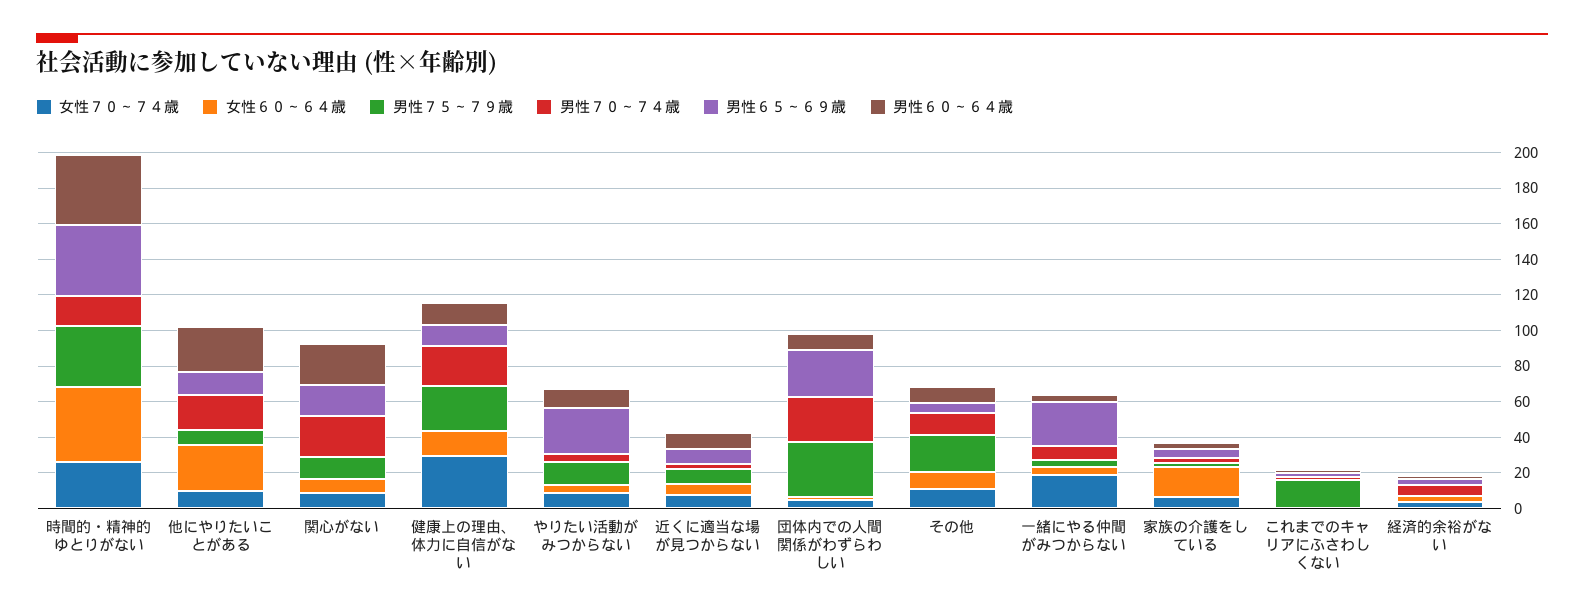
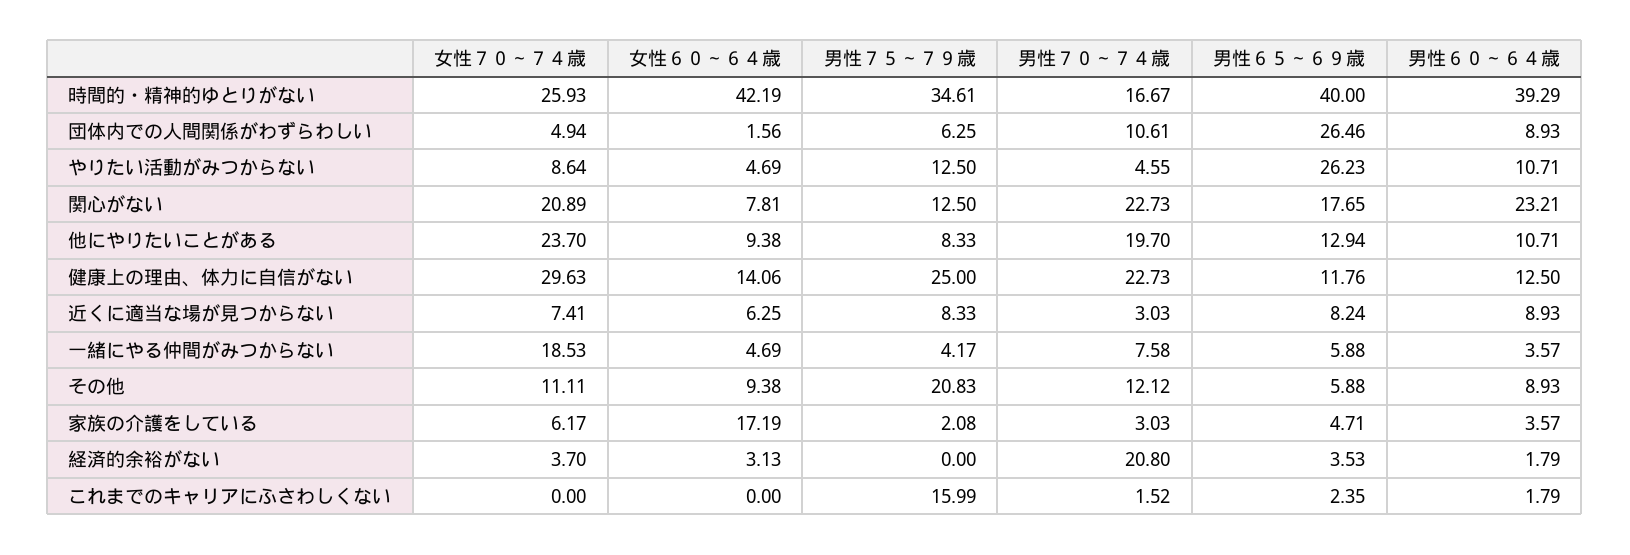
  {
    "女性７０～７４歳": {
      "時間的・精神的ゆとりがない": 25.93,
-     "他にやりたいことがある": 10,
+     "他にやりたいことがある": 23.7,
-     "関心がない": 10,
+     "関心がない": 20.89,
      "健康上の理由、体力に自信がない": 29.63,
      "やりたい活動がみつからない": 8.64,
      "近くに適当な場が見つからない": 7.41,
      "団体内での人間関係がわずらわしい": 4.94,
      "その他": 11.11,
      "一緒にやる仲間がみつからない": 18.53,
      "家族の介護をしている": 6.17,
      "これまでのキャリアにふさわしくない": 0,
      "経済的余裕がない": 3.7
    },
    "女性６０～６４歳": {
      "時間的・精神的ゆとりがない": 42.19,
-     "他にやりたいことがある": 25,
+     "他にやりたいことがある": 9.38,
      "関心がない": 7.81,
      "健康上の理由、体力に自信がない": 14.06,
      "やりたい活動がみつからない": 4.69,
      "近くに適当な場が見つからない": 6.25,
      "団体内での人間関係がわずらわしい": 1.56,
      "その他": 9.38,
      "一緒にやる仲間がみつからない": 4.69,
      "家族の介護をしている": 17.19,
      "これまでのキャリアにふさわしくない": 0,
      "経済的余裕がない": 3.13
    },
    "男性７５～７９歳": {
      "時間的・精神的ゆとりがない": 34.61,
      "他にやりたいことがある": 8.33,
      "関心がない": 12.5,
      "健康上の理由、体力に自信がない": 25,
      "やりたい活動がみつからない": 12.5,
      "近くに適当な場が見つからない": 8.33,
-     "団体内での人間関係がわずらわしい": 30,
+     "団体内での人間関係がわずらわしい": 6.25,
      "その他": 20.83,
      "一緒にやる仲間がみつからない": 4.17,
      "家族の介護をしている": 2.08,
      "これまでのキャリアにふさわしくない": 15.99,
      "経済的余裕がない": 0
    },
    "男性７０～７４歳": {
      "時間的・精神的ゆとりがない": 16.67,
      "他にやりたいことがある": 19.7,
      "関心がない": 22.73,
      "健康上の理由、体力に自信がない": 22.73,
      "やりたい活動がみつからない": 4.55,
      "近くに適当な場が見つからない": 3.03,
-     "団体内での人間関係がわずらわしい": 25,
+     "団体内での人間関係がわずらわしい": 10.61,
      "その他": 12.12,
      "一緒にやる仲間がみつからない": 7.58,
      "家族の介護をしている": 3.03,
      "これまでのキャリアにふさわしくない": 1.52,
-     "経済的余裕がない": 5
+     "経済的余裕がない": 20.8
    },
    "男性６５～６９歳": {
      "時間的・精神的ゆとりがない": 40,
      "他にやりたいことがある": 12.94,
      "関心がない": 17.65,
      "健康上の理由、体力に自信がない": 11.76,
      "やりたい活動がみつからない": 26.23,
      "近くに適当な場が見つからない": 8.24,
      "団体内での人間関係がわずらわしい": 26.46,
      "その他": 5.88,
-     "一緒にやる仲間がみつからない": 25,
+     "一緒にやる仲間がみつからない": 5.88,
      "家族の介護をしている": 4.71,
      "これまでのキャリアにふさわしくない": 2.35,
      "経済的余裕がない": 3.53
    },
    "男性６０～６４歳": {
      "時間的・精神的ゆとりがない": 39.29,
-     "他にやりたいことがある": 25,
+     "他にやりたいことがある": 10.71,
      "関心がない": 23.21,
      "健康上の理由、体力に自信がない": 12.5,
      "やりたい活動がみつからない": 10.71,
      "近くに適当な場が見つからない": 8.93,
      "団体内での人間関係がわずらわしい": 8.93,
      "その他": 8.93,
      "一緒にやる仲間がみつからない": 3.57,
      "家族の介護をしている": 3.57,
      "これまでのキャリアにふさわしくない": 1.79,
      "経済的余裕がない": 1.79
    }
  }

